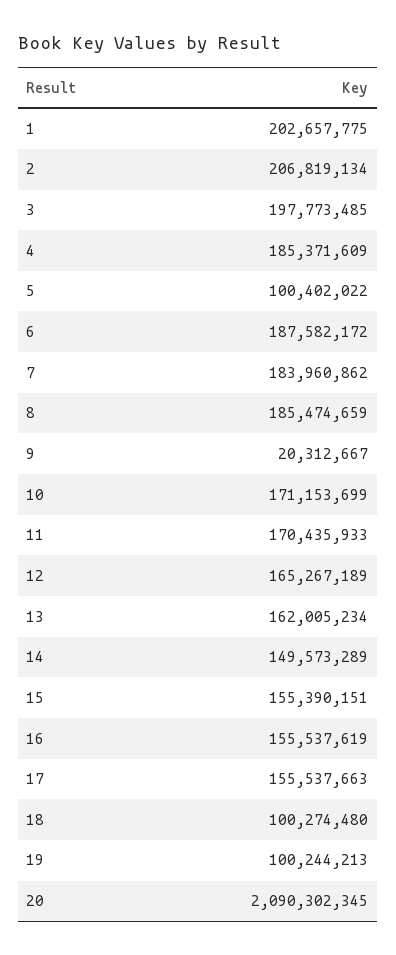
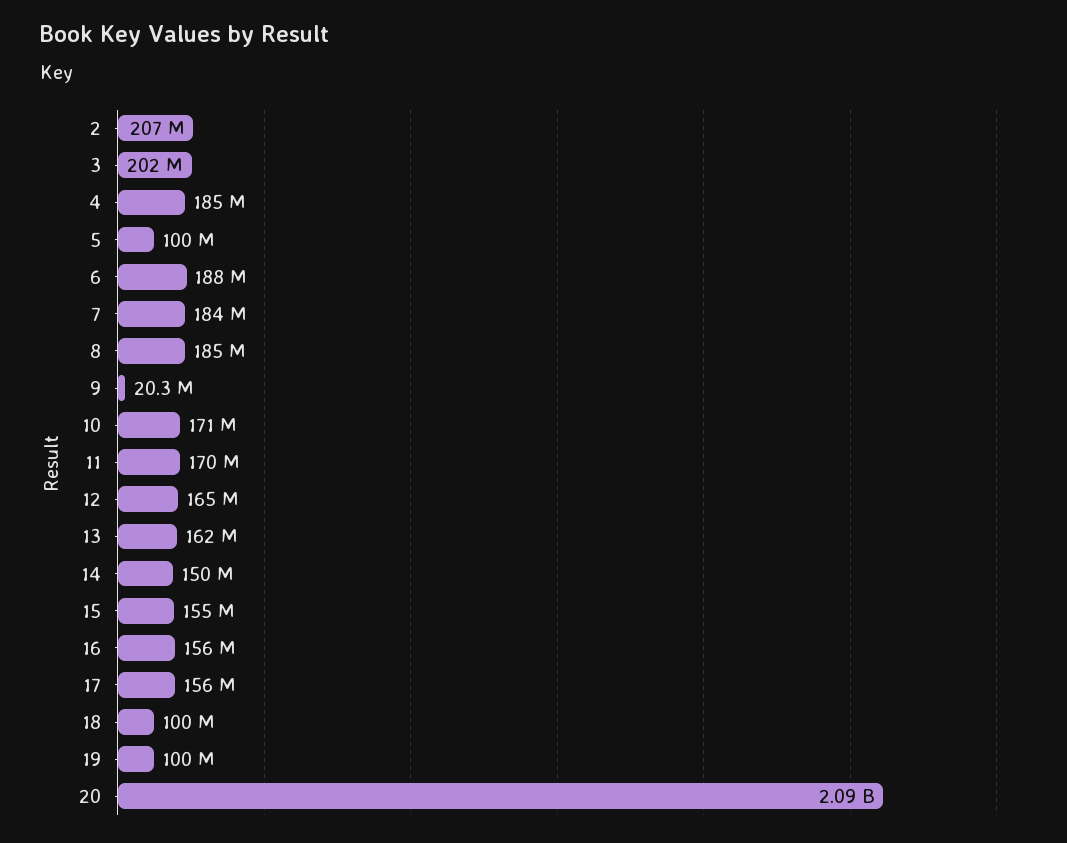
  {
-   "1": 202657775,
    "2": 206819134,
-   "3": 197773485,
+   "3": 202000000,
    "4": 185371609,
    "5": 100402022,
    "6": 187582172,
    "7": 183960862,
    "8": 185474659,
    "9": 20312667,
    "10": 171153699,
    "11": 170435933,
    "12": 165267189,
    "13": 162005234,
    "14": 149573289,
    "15": 155390151,
    "16": 155537619,
    "17": 155537663,
    "18": 100274480,
    "19": 100244213,
    "20": 2090302345
  }

